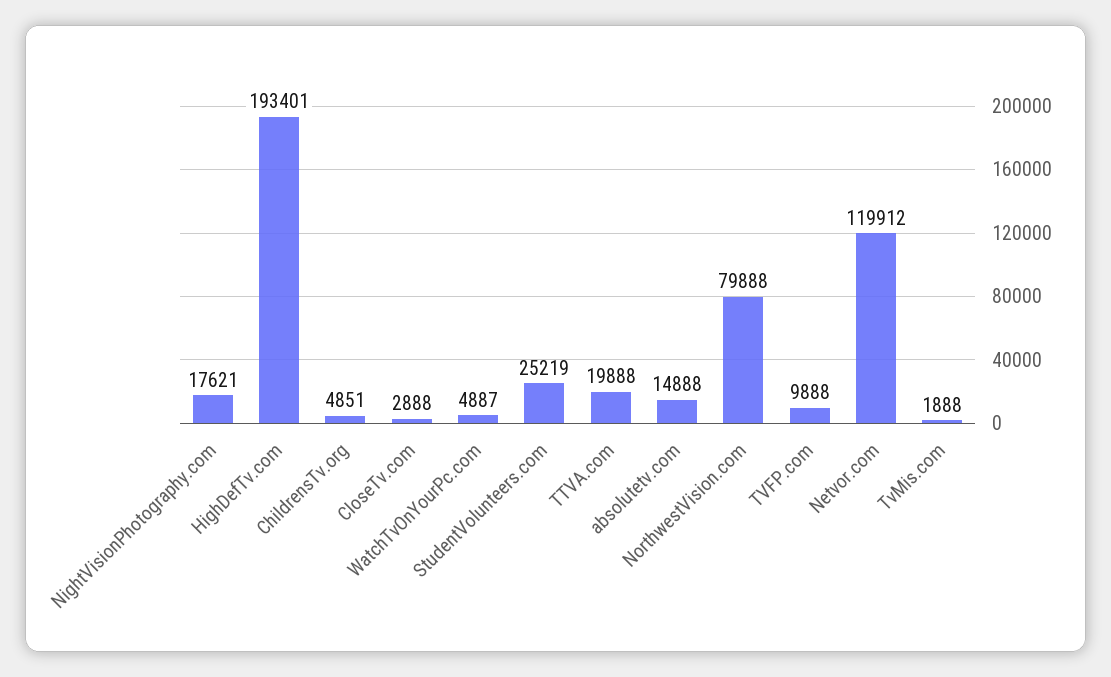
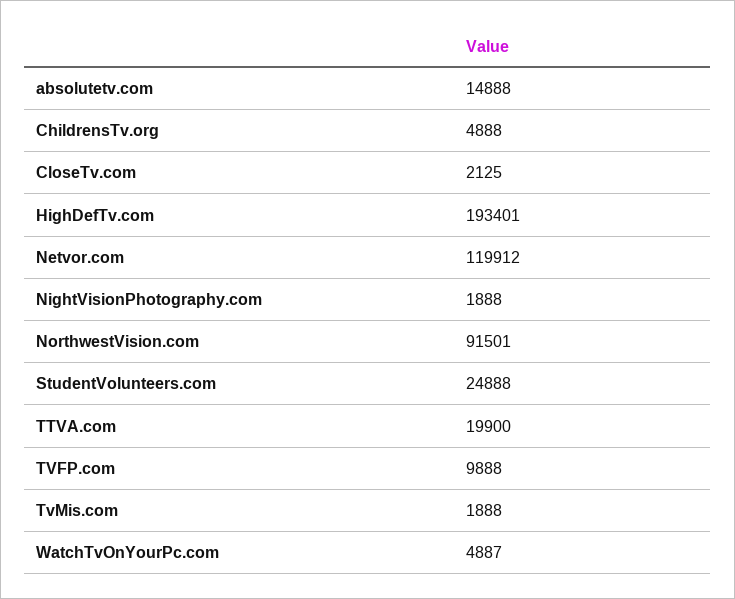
  {
-   "NightVisionPhotography.com": 17621,
+   "NightVisionPhotography.com": 1888,
    "HighDefTv.com": 193401,
-   "ChildrensTv.org": 4851,
+   "ChildrensTv.org": 4888,
-   "CloseTv.com": 2888,
+   "CloseTv.com": 2125,
    "WatchTvOnYourPc.com": 4887,
-   "StudentVolunteers.com": 25219,
+   "StudentVolunteers.com": 24888,
-   "TTVA.com": 19888,
+   "TTVA.com": 19900,
    "absolutetv.com": 14888,
-   "NorthwestVision.com": 79888,
+   "NorthwestVision.com": 91501,
    "TVFP.com": 9888,
    "Netvor.com": 119912,
    "TvMis.com": 1888
  }

